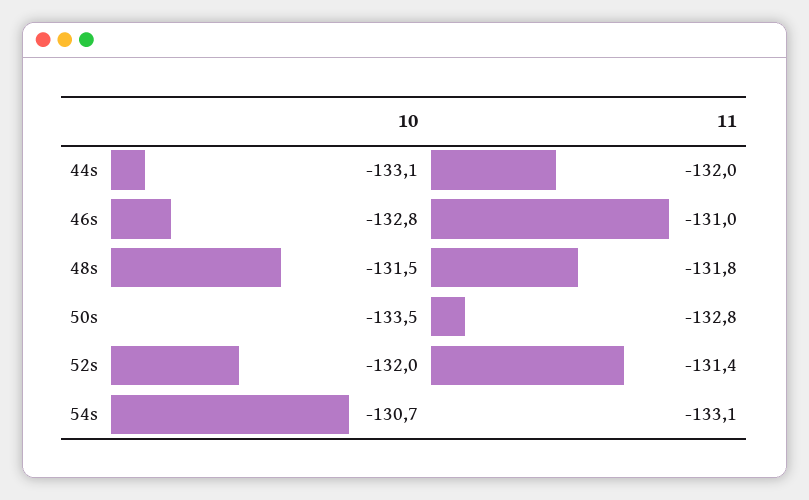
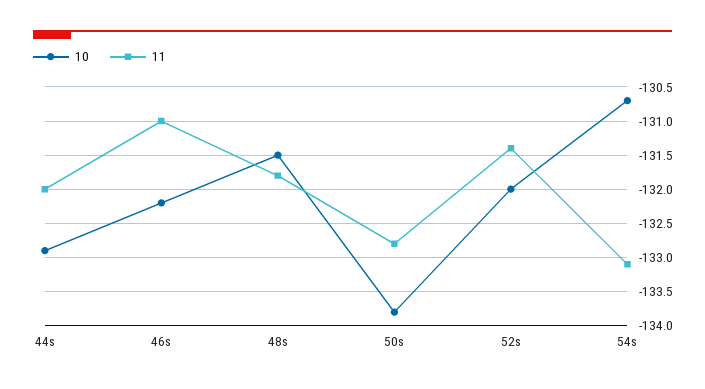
  {
    "10": {
-     "44s": -133.1,
+     "44s": -132.9,
-     "46s": -132.8,
+     "46s": -132.2,
      "48s": -131.5,
-     "50s": -133.5,
+     "50s": -133.8,
      "52s": -132,
      "54s": -130.7
    },
    "11": {
      "44s": -132,
      "46s": -131,
      "48s": -131.8,
      "50s": -132.8,
      "52s": -131.4,
      "54s": -133.1
    }
  }

